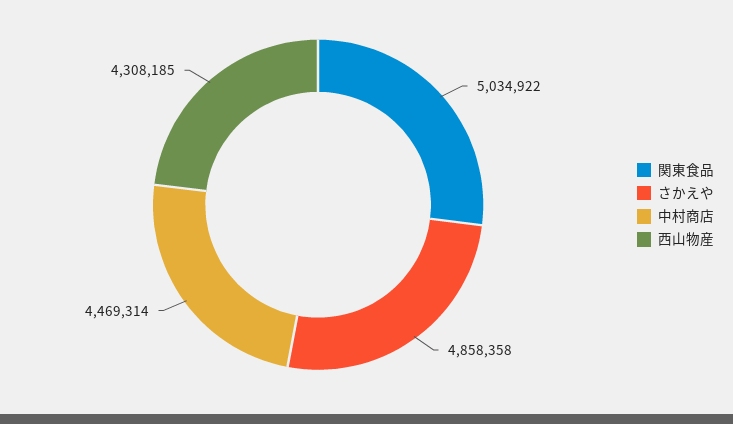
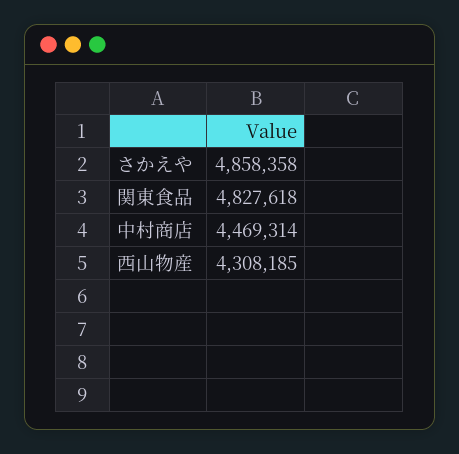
  {
-   "関東食品": 5034922,
+   "関東食品": 4827618,
    "さかえや": 4858358,
    "中村商店": 4469314,
    "西山物産": 4308185
  }

